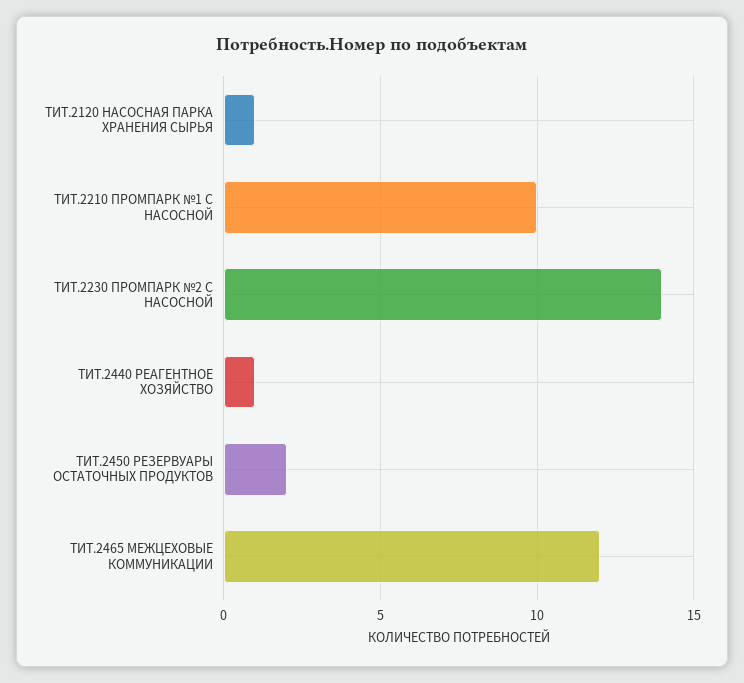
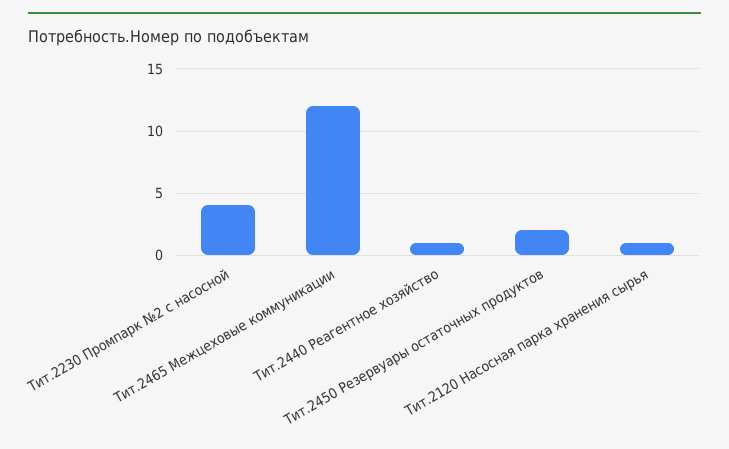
  {
    "ТИТ.2120 НАСОСНАЯ ПАРКА ХРАНЕНИЯ СЫРЬЯ": 1,
-   "ТИТ.2210 ПРОМПАРК №1 С НАСОСНОЙ": 10,
-   "ТИТ.2230 ПРОМПАРК №2 С НАСОСНОЙ": 14,
+   "ТИТ.2230 ПРОМПАРК №2 С НАСОСНОЙ": 4,
    "ТИТ.2440 РЕАГЕНТНОЕ ХОЗЯЙСТВО": 1,
    "ТИТ.2450 РЕЗЕРВУАРЫ ОСТАТОЧНЫХ ПРОДУКТОВ": 2,
    "ТИТ.2465 МЕЖЦЕХОВЫЕ КОММУНИКАЦИИ": 12
  }

